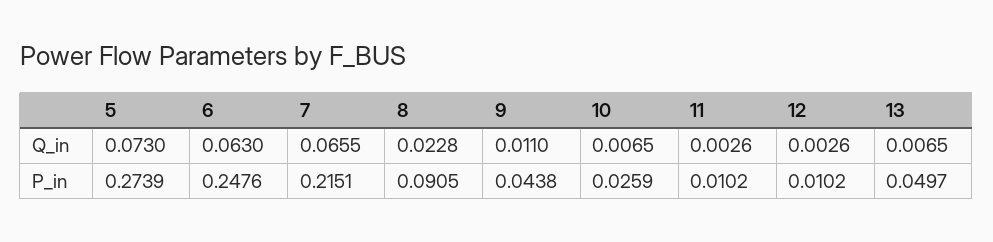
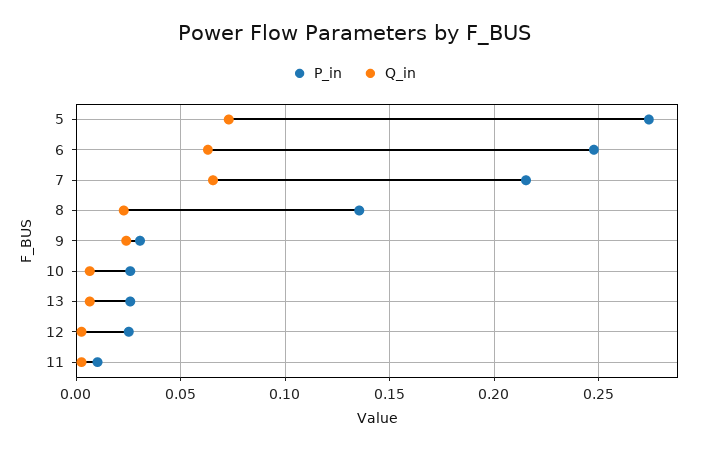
  {
    "Q_in": {
      "5": 0.073,
      "6": 0.063,
      "7": 0.0655,
      "8": 0.0228,
-     "9": 0.011,
+     "9": 0.025,
      "10": 0.0065,
      "11": 0.0026,
      "12": 0.0026,
      "13": 0.0065
    },
    "P_in": {
      "5": 0.2739,
      "6": 0.2476,
      "7": 0.2151,
-     "8": 0.0905,
+     "8": 0.135,
-     "9": 0.0438,
+     "9": 0.03,
      "10": 0.0259,
      "11": 0.0102,
-     "12": 0.0102,
+     "12": 0.025,
-     "13": 0.0497
+     "13": 0.025
    }
  }

